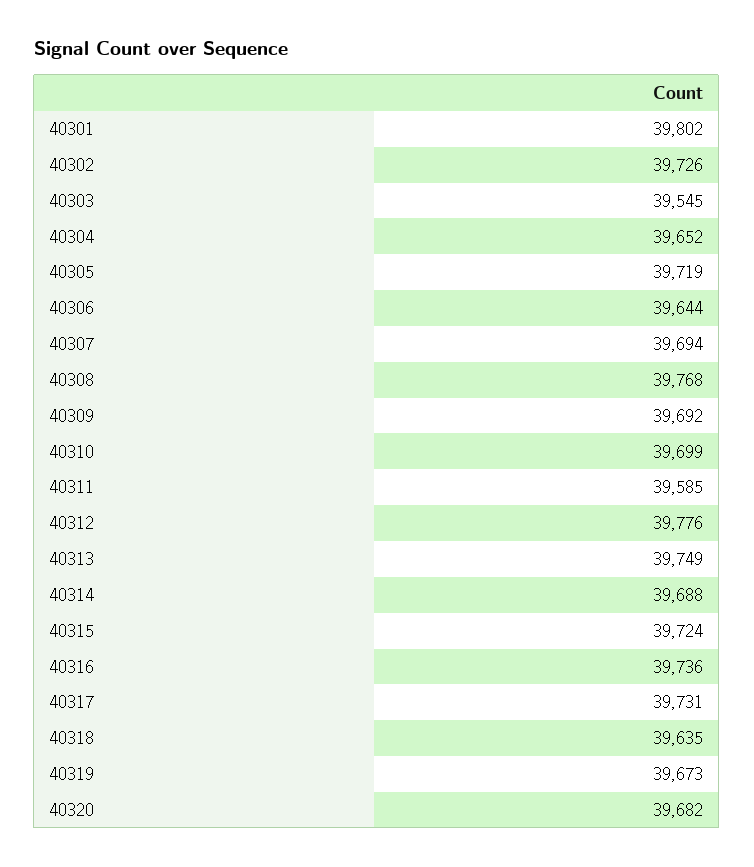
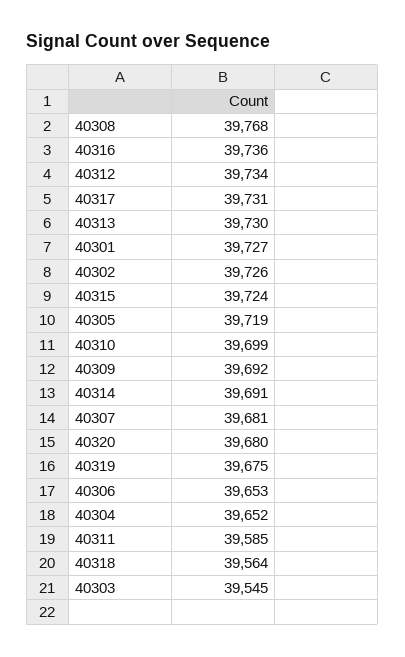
  {
-   "40301": 39802,
+   "40301": 39727,
    "40302": 39726,
    "40303": 39545,
    "40304": 39652,
    "40305": 39719,
-   "40306": 39644,
+   "40306": 39653,
-   "40307": 39694,
+   "40307": 39681,
    "40308": 39768,
    "40309": 39692,
    "40310": 39699,
    "40311": 39585,
-   "40312": 39776,
+   "40312": 39734,
-   "40313": 39749,
+   "40313": 39730,
-   "40314": 39688,
+   "40314": 39691,
    "40315": 39724,
    "40316": 39736,
    "40317": 39731,
-   "40318": 39635,
+   "40318": 39564,
-   "40319": 39673,
+   "40319": 39675,
-   "40320": 39682
+   "40320": 39680
  }

